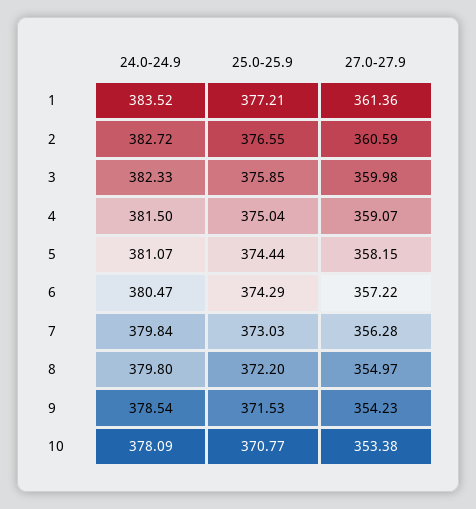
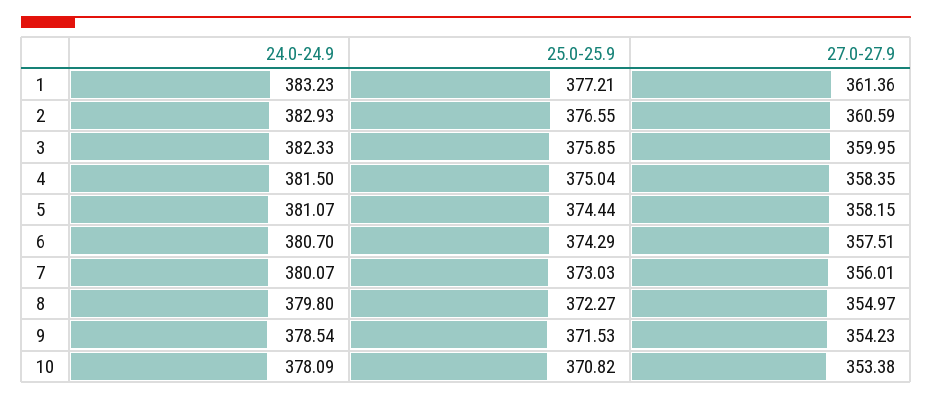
  {
    "24.0-24.9": {
-     "1": 383.52,
+     "1": 383.23,
-     "2": 382.72,
+     "2": 382.93,
      "3": 382.33,
      "4": 381.5,
      "5": 381.07,
-     "6": 380.47,
+     "6": 380.7,
-     "7": 379.84,
+     "7": 380.07,
      "8": 379.8,
      "9": 378.54,
      "10": 378.09
    },
    "25.0-25.9": {
      "1": 377.21,
      "2": 376.55,
      "3": 375.85,
      "4": 375.04,
      "5": 374.44,
      "6": 374.29,
      "7": 373.03,
-     "8": 372.2,
+     "8": 372.27,
      "9": 371.53,
-     "10": 370.77
+     "10": 370.82
    },
    "27.0-27.9": {
      "1": 361.36,
      "2": 360.59,
-     "3": 359.98,
+     "3": 359.95,
-     "4": 359.07,
+     "4": 358.35,
      "5": 358.15,
-     "6": 357.22,
+     "6": 357.51,
-     "7": 356.28,
+     "7": 356.01,
      "8": 354.97,
      "9": 354.23,
      "10": 353.38
    }
  }

